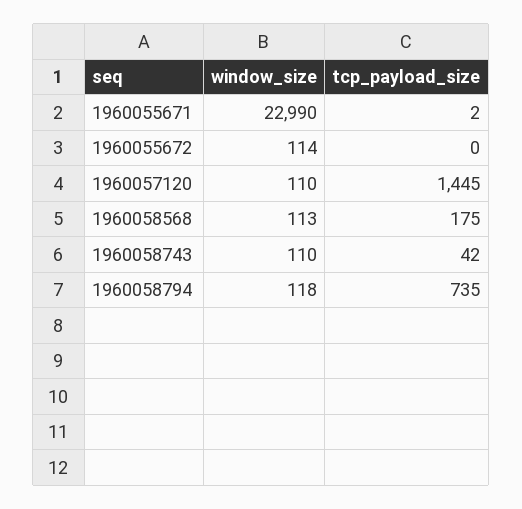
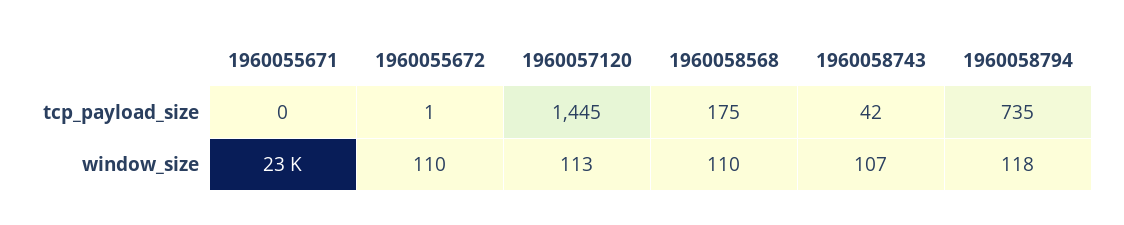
  {
    "window_size": {
      "1960055671": 22990,
-     "1960055672": 114,
+     "1960055672": 110,
-     "1960057120": 110,
+     "1960057120": 113,
-     "1960058568": 113,
+     "1960058568": 110,
-     "1960058743": 110,
+     "1960058743": 107,
      "1960058794": 118
    },
    "tcp_payload_size": {
-     "1960055671": 2,
+     "1960055671": 0,
-     "1960055672": 0,
+     "1960055672": 1,
      "1960057120": 1445,
      "1960058568": 175,
      "1960058743": 42,
      "1960058794": 735
    }
  }

